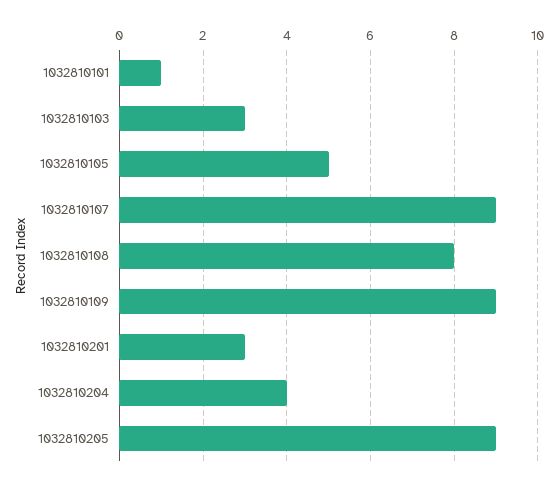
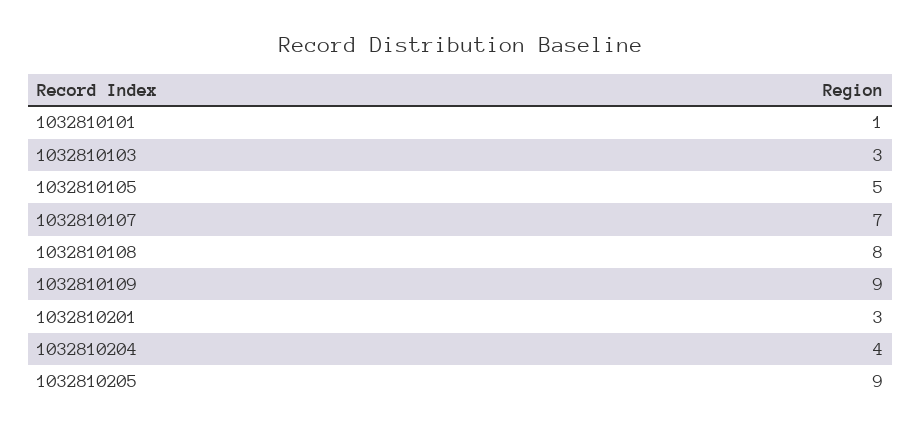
  {
    "1032810101": 1,
    "1032810103": 3,
    "1032810105": 5,
-   "1032810107": 9,
+   "1032810107": 7,
    "1032810108": 8,
    "1032810109": 9,
    "1032810201": 3,
    "1032810204": 4,
    "1032810205": 9
  }

